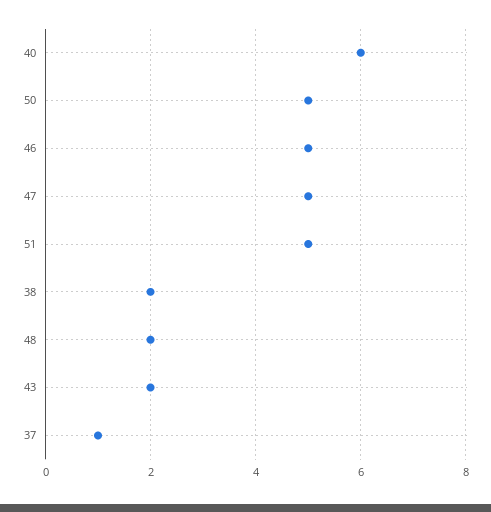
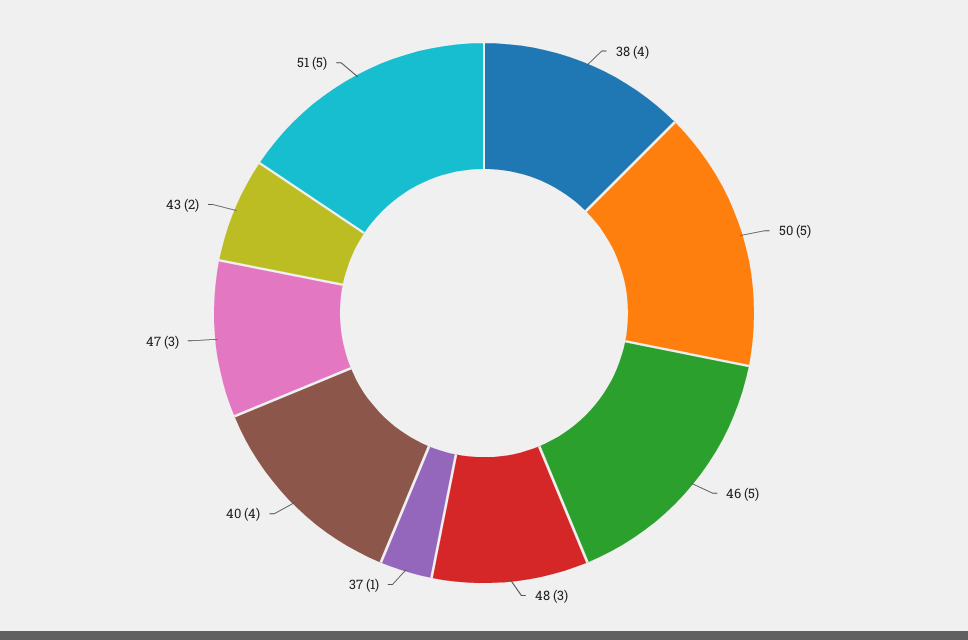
  {
-   "40": 6,
+   "40": 4,
    "50": 5,
    "46": 5,
-   "47": 5,
+   "47": 3,
    "51": 5,
-   "38": 2,
+   "38": 4,
-   "48": 2,
+   "48": 3,
    "43": 2,
    "37": 1
  }

